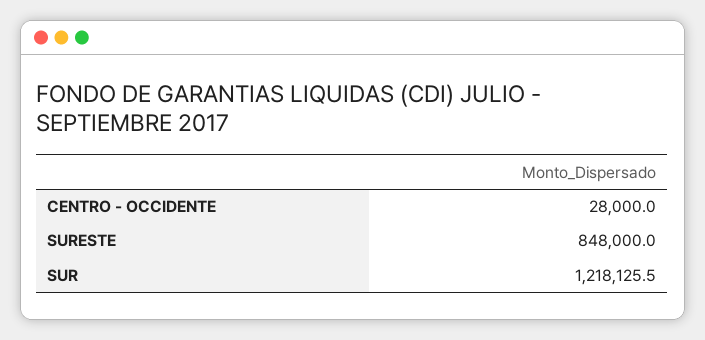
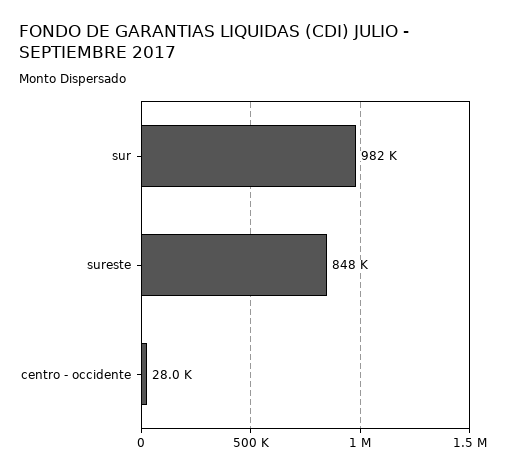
  {
    "CENTRO - OCCIDENTE": 28000,
    "SURESTE": 848000,
-   "SUR": 1218125.5
+   "SUR": 982000
  }

